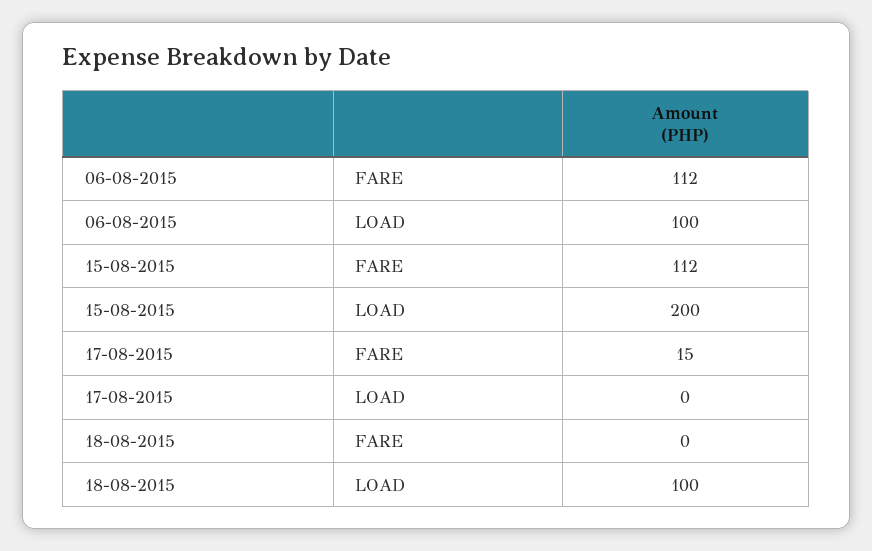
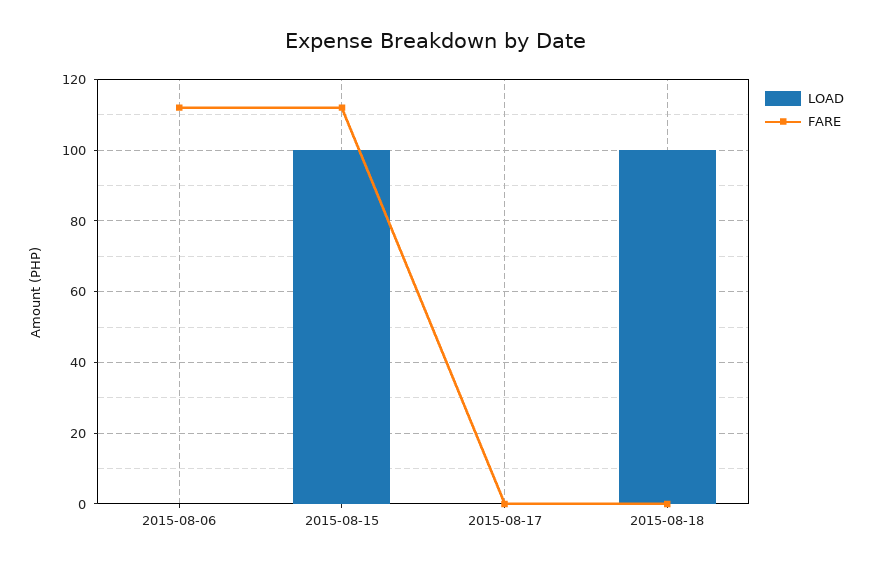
  {
    "FARE": {
      "06-08-2015": 112,
      "15-08-2015": 112,
-     "17-08-2015": 15,
+     "17-08-2015": 0,
      "18-08-2015": 0
    },
    "LOAD": {
-     "06-08-2015": 100,
+     "06-08-2015": 0,
-     "15-08-2015": 200,
+     "15-08-2015": 100,
      "17-08-2015": 0,
      "18-08-2015": 100
    }
  }

